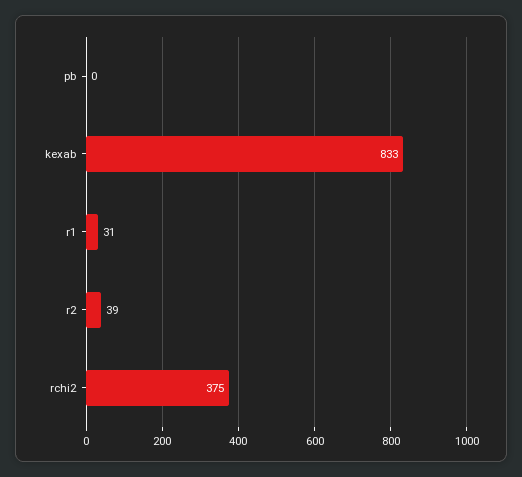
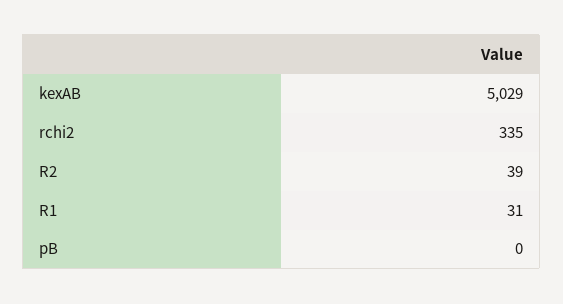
  {
    "pb": 0,
-   "kexab": 833,
+   "kexab": 5029,
    "r1": 31,
    "r2": 39,
-   "rchi2": 375
+   "rchi2": 335
  }

